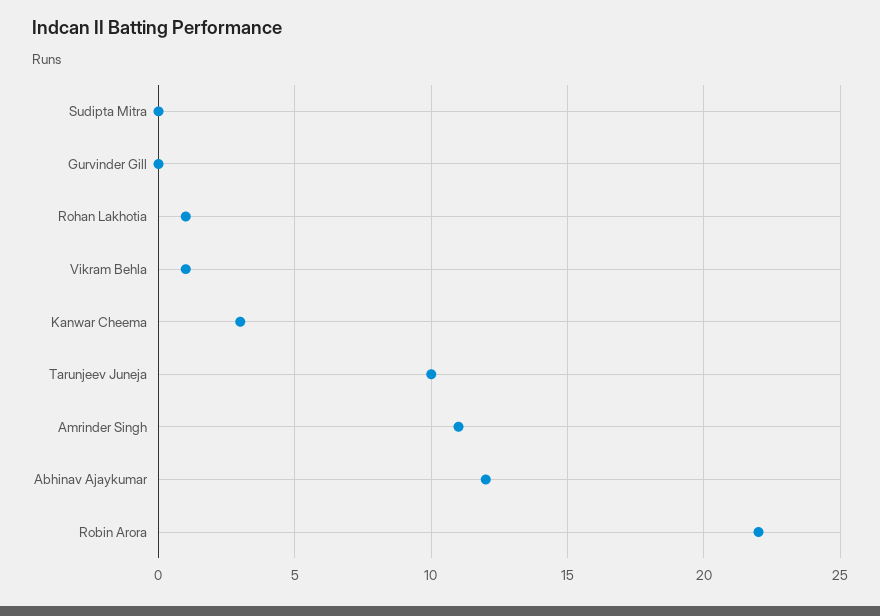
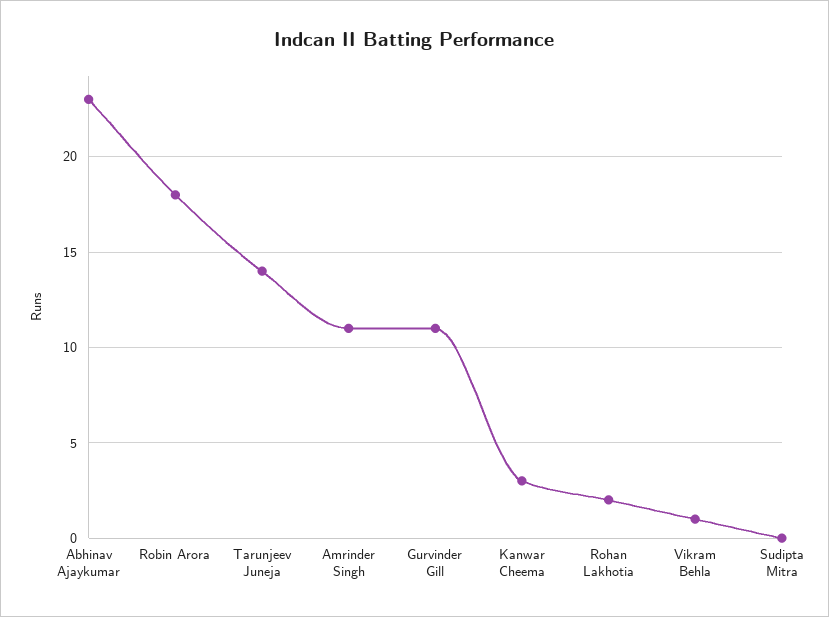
  {
    "Sudipta Mitra": 0,
-   "Gurvinder Gill": 0,
+   "Gurvinder Gill": 11,
-   "Rohan Lakhotia": 1,
+   "Rohan Lakhotia": 2,
    "Vikram Behla": 1,
    "Kanwar Cheema": 3,
-   "Tarunjeev Juneja": 10,
+   "Tarunjeev Juneja": 14,
    "Amrinder Singh": 11,
-   "Abhinav Ajaykumar": 12,
+   "Abhinav Ajaykumar": 23,
-   "Robin Arora": 22
+   "Robin Arora": 18
  }

